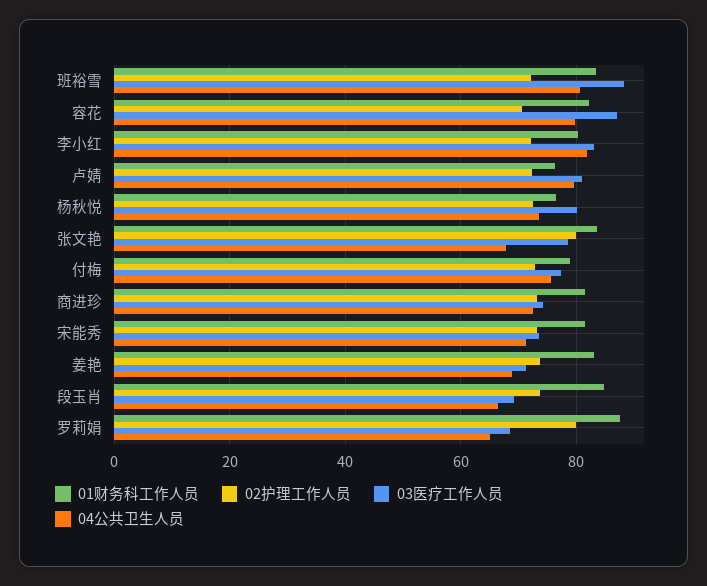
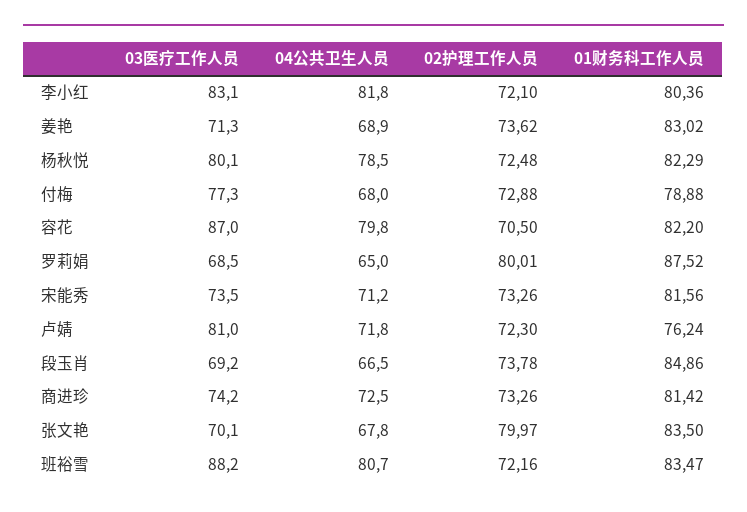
  {
    "01财务科工作人员": {
      "班裕雪": 83.47,
      "容花": 82.2,
      "李小红": 80.36,
      "卢婧": 76.24,
-     "杨秋悦": 76,
+     "杨秋悦": 82.29,
      "张文艳": 83.5,
      "付梅": 78.88,
      "商进珍": 81.42,
      "宋能秀": 81.56,
      "姜艳": 83.02,
      "段玉肖": 84.86,
      "罗莉娟": 87.52
    },
    "02护理工作人员": {
      "班裕雪": 72.16,
      "容花": 70.5,
      "李小红": 72.1,
      "卢婧": 72.3,
      "杨秋悦": 72.48,
      "张文艳": 79.97,
      "付梅": 72.88,
      "商进珍": 73.26,
      "宋能秀": 73.26,
      "姜艳": 73.62,
      "段玉肖": 73.78,
      "罗莉娟": 80.01
    },
    "03医疗工作人员": {
      "班裕雪": 88.2,
      "容花": 87,
      "李小红": 83.1,
      "卢婧": 81,
      "杨秋悦": 80.1,
-     "张文艳": 78,
+     "张文艳": 70.1,
      "付梅": 77.3,
      "商进珍": 74.2,
      "宋能秀": 73.5,
      "姜艳": 71.3,
      "段玉肖": 69.2,
      "罗莉娟": 68.5
    },
    "04公共卫生人员": {
      "班裕雪": 80.7,
      "容花": 79.8,
      "李小红": 81.8,
-     "卢婧": 80,
+     "卢婧": 71.8,
-     "杨秋悦": 74,
+     "杨秋悦": 78.5,
      "张文艳": 67.8,
-     "付梅": 76,
+     "付梅": 68,
      "商进珍": 72.5,
      "宋能秀": 71.2,
      "姜艳": 68.9,
      "段玉肖": 66.5,
      "罗莉娟": 65
    }
  }

